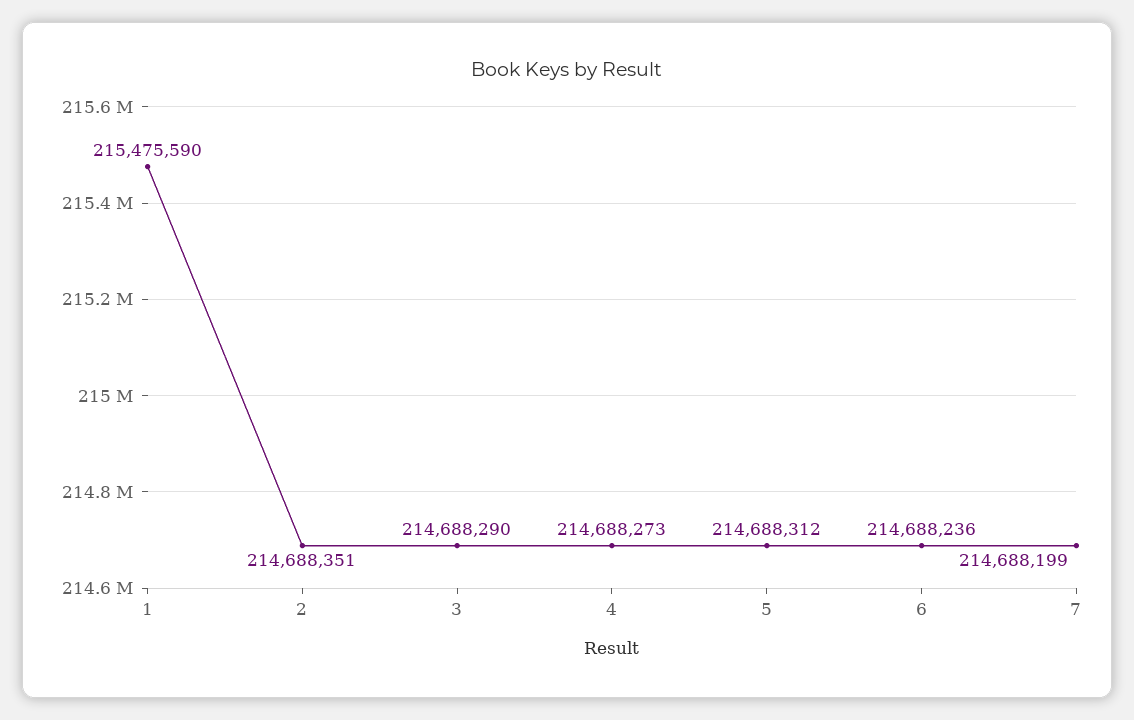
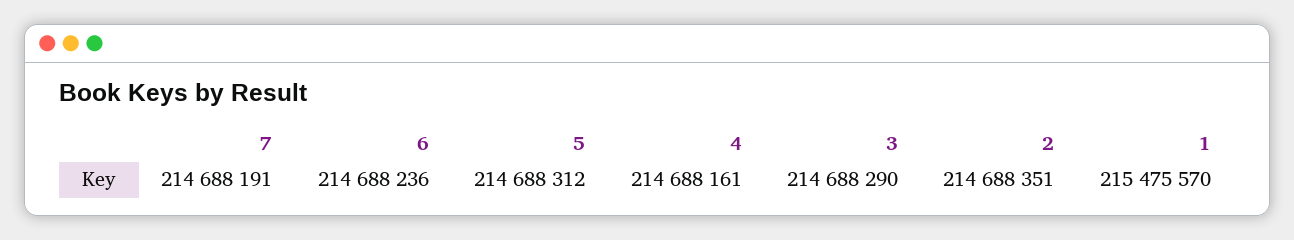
  {
-   "1": 215475590,
+   "1": 215475570,
    "2": 214688351,
    "3": 214688290,
-   "4": 214688273,
+   "4": 214688161,
    "5": 214688312,
    "6": 214688236,
-   "7": 214688199
+   "7": 214688191
  }

